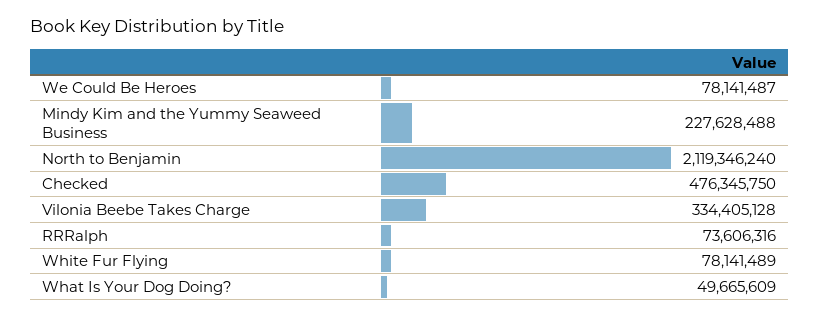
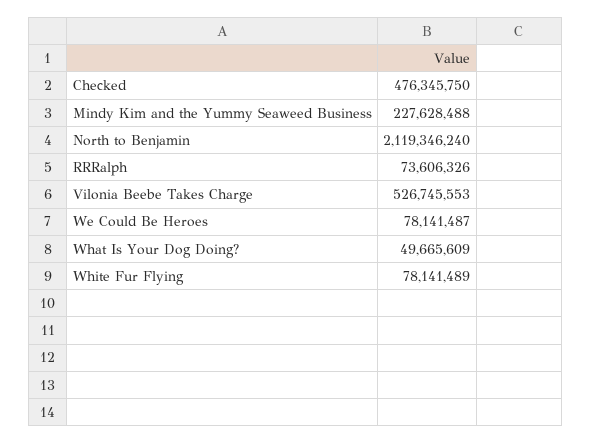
  {
    "We Could Be Heroes": 78141487,
    "Mindy Kim and the Yummy Seaweed Business": 227628488,
    "North to Benjamin": 2119346240,
    "Checked": 476345750,
-   "Vilonia Beebe Takes Charge": 334405128,
+   "Vilonia Beebe Takes Charge": 526745553,
-   "RRRalph": 73606316,
+   "RRRalph": 73606326,
    "White Fur Flying": 78141489,
    "What Is Your Dog Doing?": 49665609
  }

